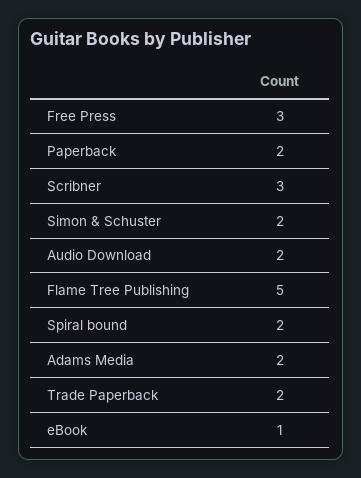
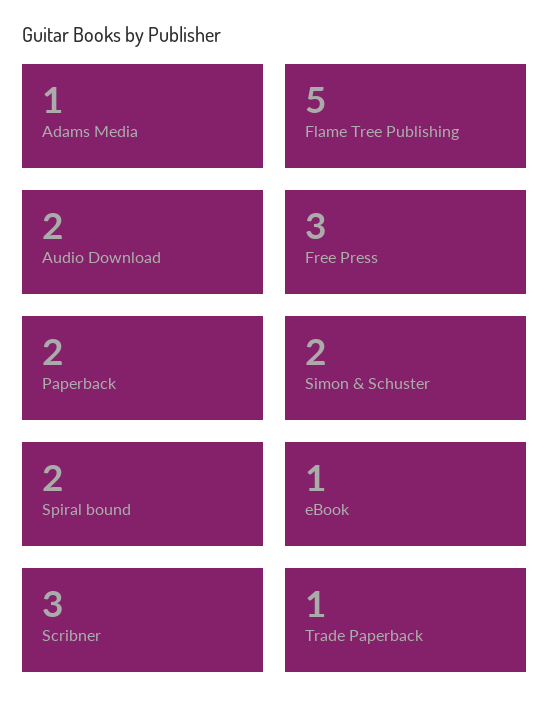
  {
    "Free Press": 3,
    "Paperback": 2,
    "Scribner": 3,
    "Simon & Schuster": 2,
    "Audio Download": 2,
    "Flame Tree Publishing": 5,
    "Spiral bound": 2,
-   "Adams Media": 2,
+   "Adams Media": 1,
-   "Trade Paperback": 2,
+   "Trade Paperback": 1,
    "eBook": 1
  }

